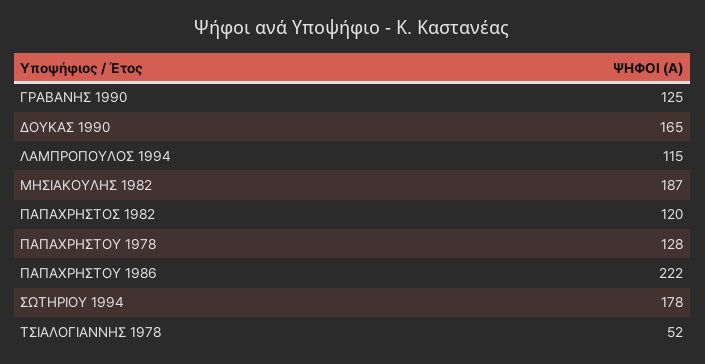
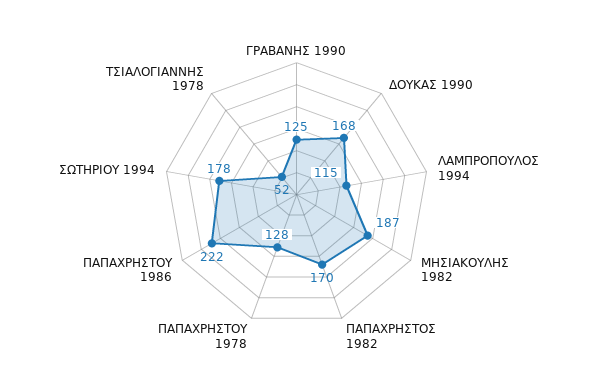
  {
    "ΓΡΑΒΑΝΗΣ 1990": 125,
-   "ΔΟΥΚΑΣ 1990": 165,
+   "ΔΟΥΚΑΣ 1990": 168,
    "ΛΑΜΠΡΟΠΟΥΛΟΣ 1994": 115,
    "ΜΗΣΙΑΚΟΥΛΗΣ 1982": 187,
-   "ΠΑΠΑΧΡΗΣΤΟΣ 1982": 120,
+   "ΠΑΠΑΧΡΗΣΤΟΣ 1982": 170,
    "ΠΑΠΑΧΡΗΣΤΟΥ 1978": 128,
    "ΠΑΠΑΧΡΗΣΤΟΥ 1986": 222,
    "ΣΩΤΗΡΙΟΥ 1994": 178,
    "ΤΣΙΑΛΟΓΙΑΝΝΗΣ 1978": 52
  }

